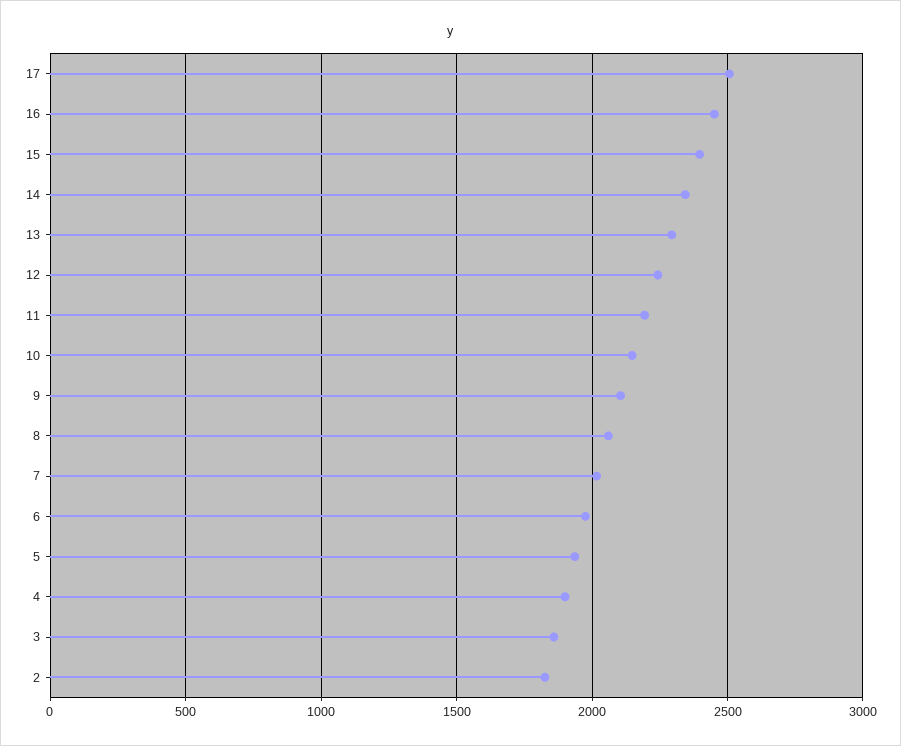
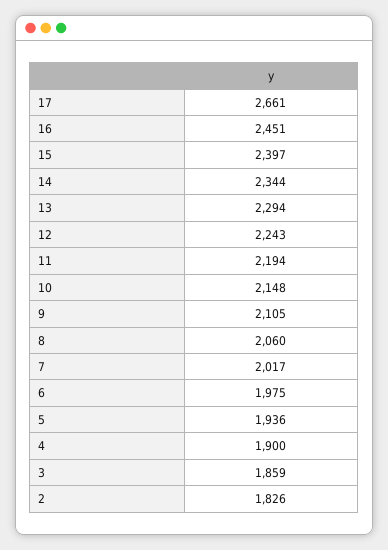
  {
-   "17": 2500,
+   "17": 2661,
    "16": 2451,
    "15": 2397,
    "14": 2344,
    "13": 2294,
    "12": 2243,
    "11": 2194,
    "10": 2148,
    "9": 2105,
    "8": 2060,
    "7": 2017,
    "6": 1975,
    "5": 1936,
    "4": 1900,
    "3": 1859,
    "2": 1826
  }

